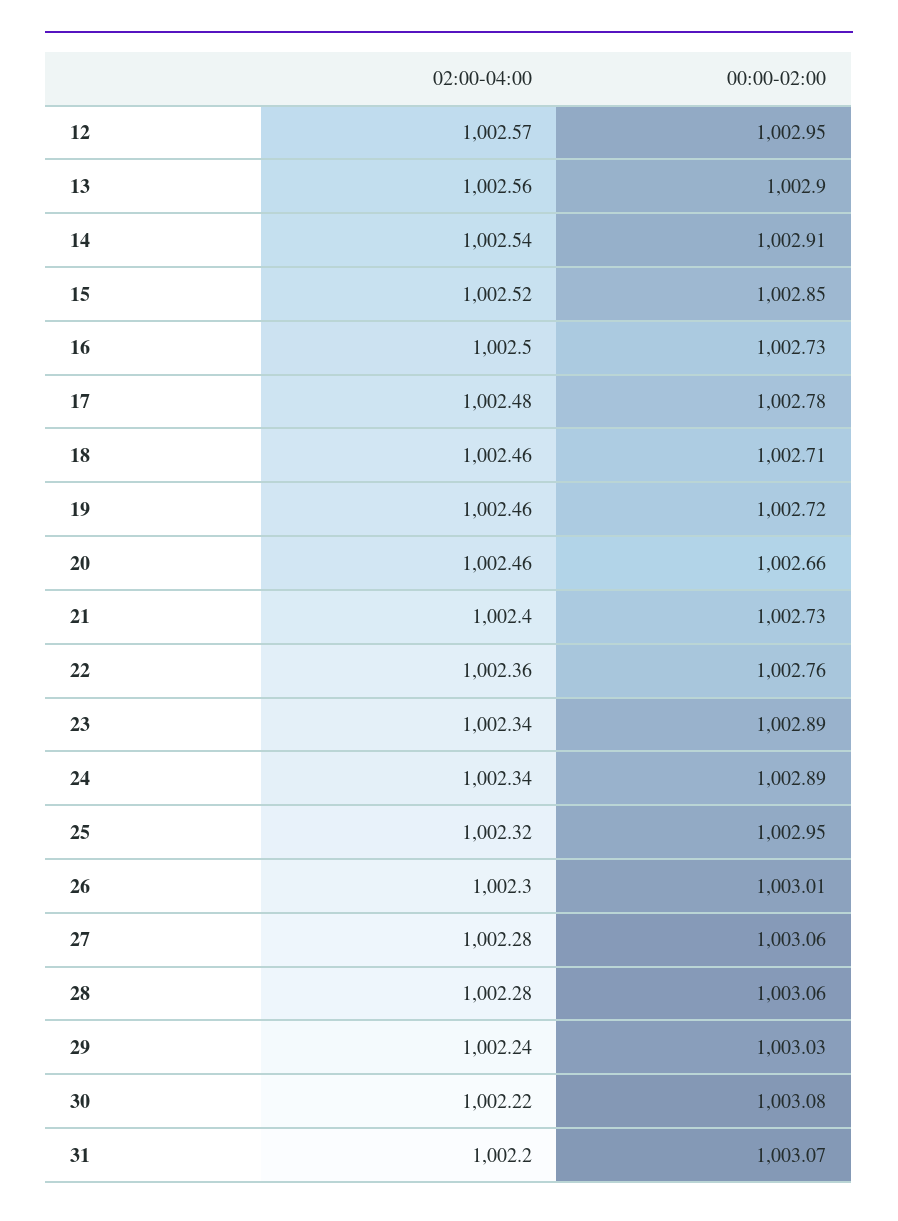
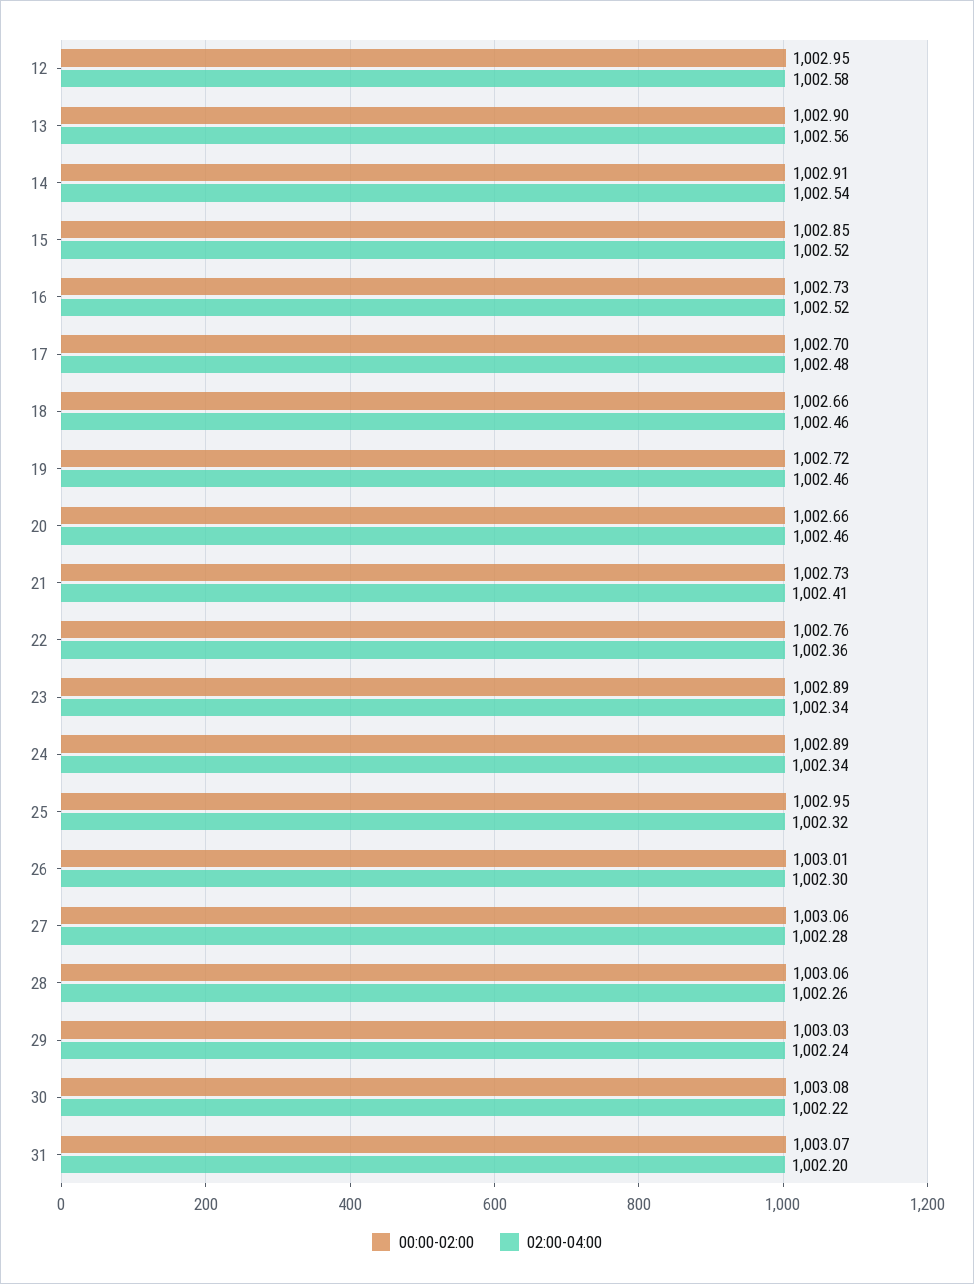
  {
    "02:00-04:00": {
-     "12": 1002.57,
+     "12": 1002.58,
      "13": 1002.56,
      "14": 1002.54,
      "15": 1002.52,
-     "16": 1002.5,
+     "16": 1002.52,
      "17": 1002.48,
      "18": 1002.46,
      "19": 1002.46,
      "20": 1002.46,
-     "21": 1002.4,
+     "21": 1002.41,
      "22": 1002.36,
      "23": 1002.34,
      "24": 1002.34,
      "25": 1002.32,
      "26": 1002.3,
      "27": 1002.28,
-     "28": 1002.28,
+     "28": 1002.26,
      "29": 1002.24,
      "30": 1002.22,
      "31": 1002.2
    },
    "00:00-02:00": {
      "12": 1002.95,
      "13": 1002.9,
      "14": 1002.91,
      "15": 1002.85,
      "16": 1002.73,
-     "17": 1002.78,
+     "17": 1002.7,
-     "18": 1002.71,
+     "18": 1002.66,
      "19": 1002.72,
      "20": 1002.66,
      "21": 1002.73,
      "22": 1002.76,
      "23": 1002.89,
      "24": 1002.89,
      "25": 1002.95,
      "26": 1003.01,
      "27": 1003.06,
      "28": 1003.06,
      "29": 1003.03,
      "30": 1003.08,
      "31": 1003.07
    }
  }

